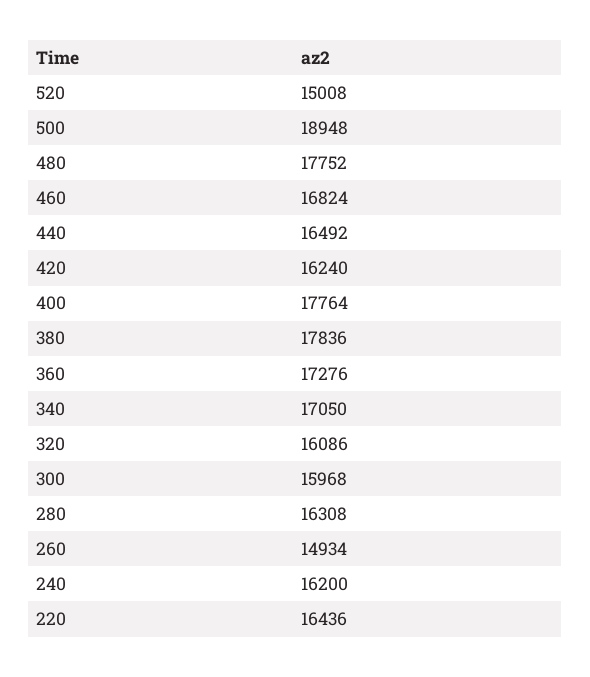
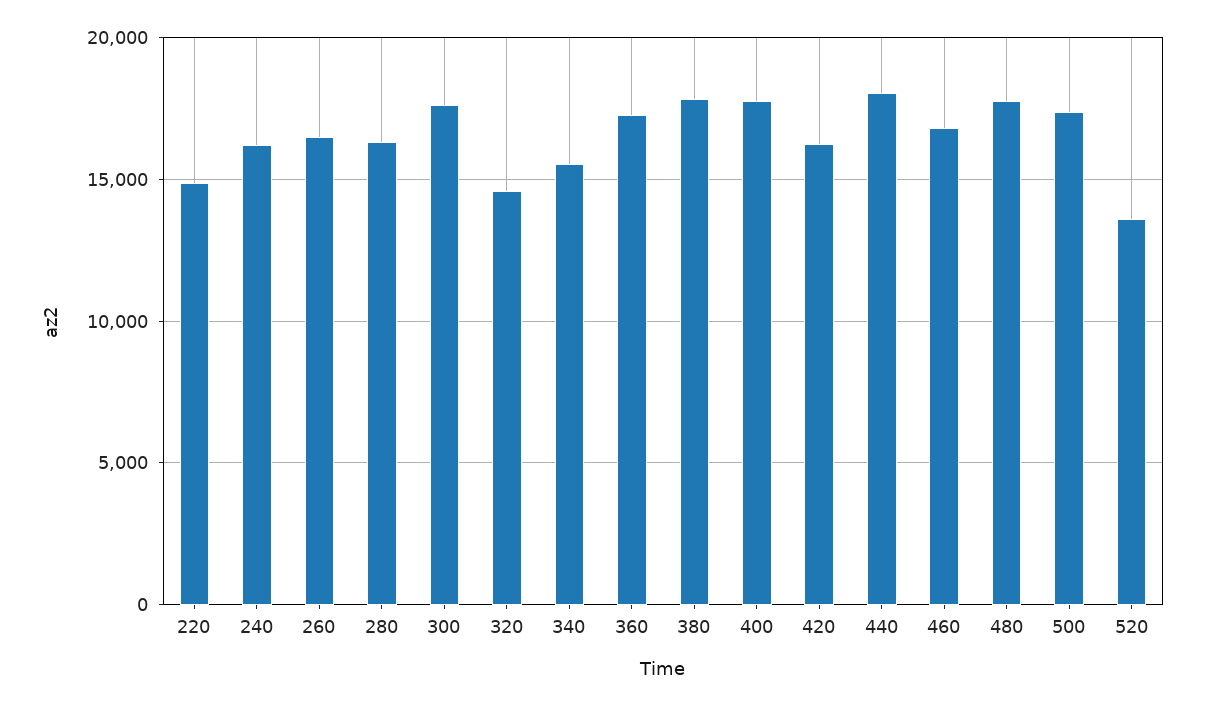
  {
-   "520": 15008,
+   "520": 13500,
-   "500": 18948,
+   "500": 17500,
    "480": 17752,
    "460": 16824,
-   "440": 16492,
+   "440": 18000,
    "420": 16240,
    "400": 17764,
    "380": 17836,
    "360": 17276,
-   "340": 17050,
+   "340": 15500,
-   "320": 16086,
+   "320": 14500,
-   "300": 15968,
+   "300": 17500,
    "280": 16308,
-   "260": 14934,
+   "260": 16500,
    "240": 16200,
-   "220": 16436
+   "220": 15000
  }

